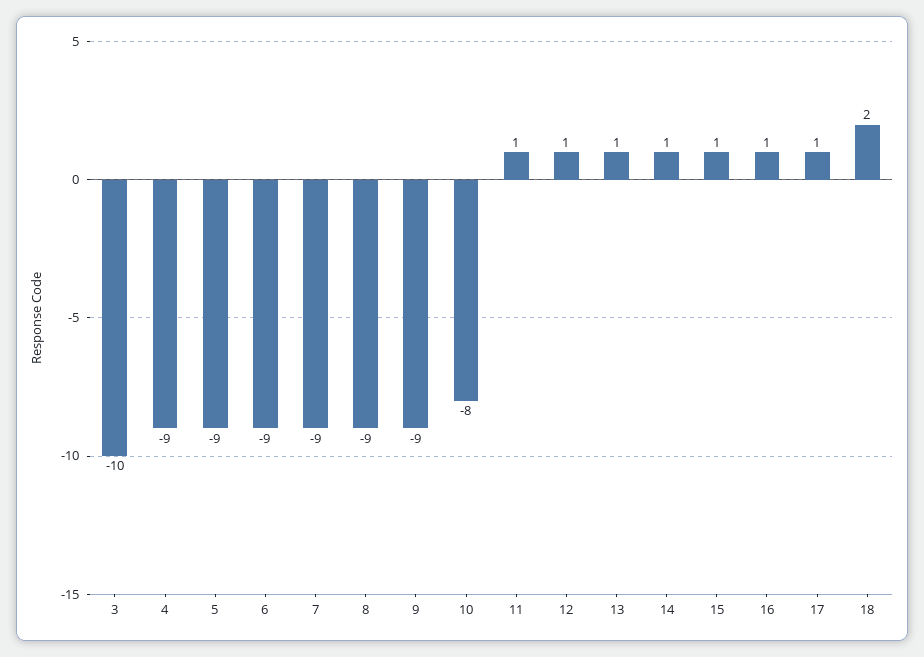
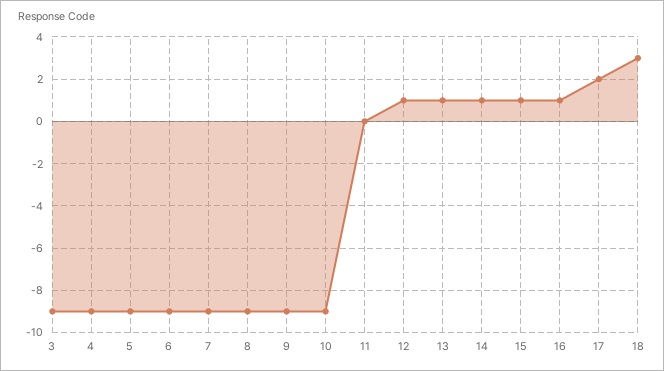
  {
-   "3": -10,
+   "3": -9,
    "4": -9,
    "5": -9,
    "6": -9,
    "7": -9,
    "8": -9,
    "9": -9,
-   "10": -8,
+   "10": -9,
-   "11": 1,
+   "11": 0,
    "12": 1,
    "13": 1,
    "14": 1,
    "15": 1,
    "16": 1,
-   "17": 1,
+   "17": 2,
-   "18": 2
+   "18": 3
  }

